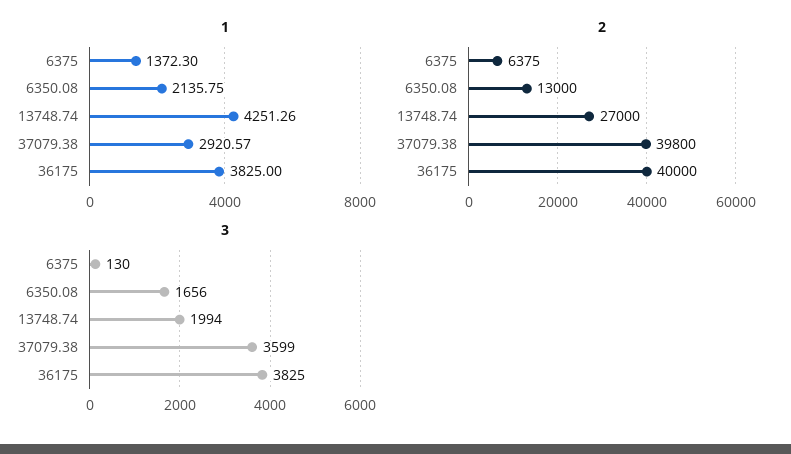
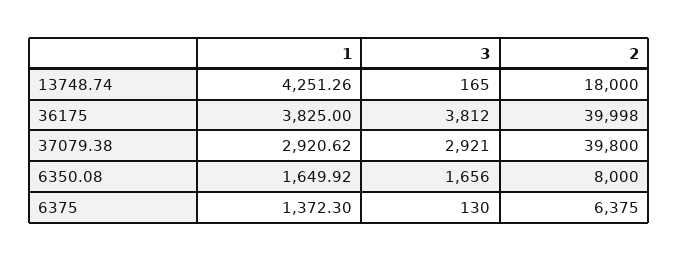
  {
    "1": {
      "6375": 1372.3,
-     "6350.08": 2135.75,
+     "6350.08": 1649.92,
      "13748.74": 4251.26,
-     "37079.38": 2920.57,
+     "37079.38": 2920.62,
      "36175": 3825
    },
    "2": {
      "6375": 6375,
-     "6350.08": 13000,
+     "6350.08": 8000,
-     "13748.74": 27000,
+     "13748.74": 18000,
      "37079.38": 39800,
-     "36175": 40000
+     "36175": 39998
    },
    "3": {
      "6375": 130,
      "6350.08": 1656,
-     "13748.74": 1994,
+     "13748.74": 165,
-     "37079.38": 3599,
+     "37079.38": 2921,
-     "36175": 3825
+     "36175": 3812
    }
  }

